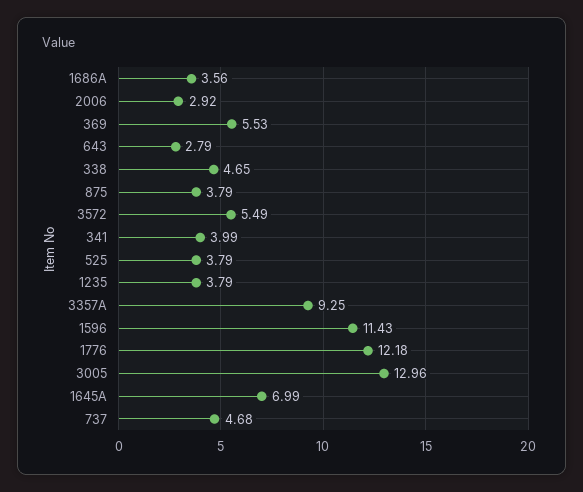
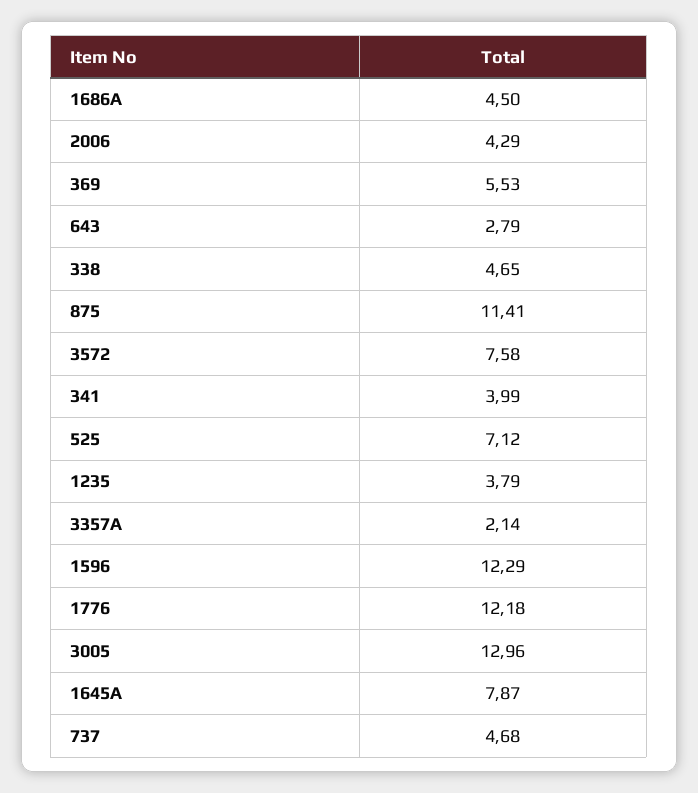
  {
-   "1686A": 3.56,
+   "1686A": 4.5,
-   "2006": 2.92,
+   "2006": 4.29,
    "369": 5.53,
    "643": 2.79,
    "338": 4.65,
-   "875": 3.79,
+   "875": 11.41,
-   "3572": 5.49,
+   "3572": 7.58,
    "341": 3.99,
-   "525": 3.79,
+   "525": 7.12,
    "1235": 3.79,
-   "3357A": 9.25,
+   "3357A": 2.14,
-   "1596": 11.43,
+   "1596": 12.29,
    "1776": 12.18,
    "3005": 12.96,
-   "1645A": 6.99,
+   "1645A": 7.87,
    "737": 4.68
  }

